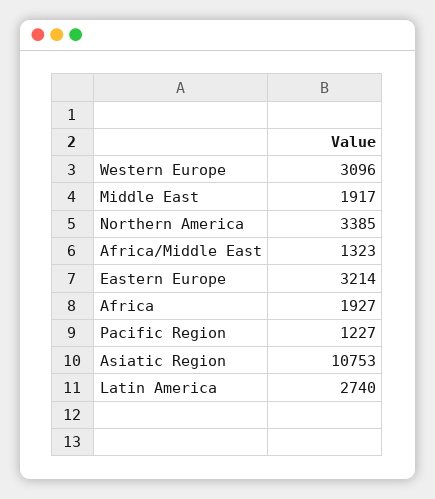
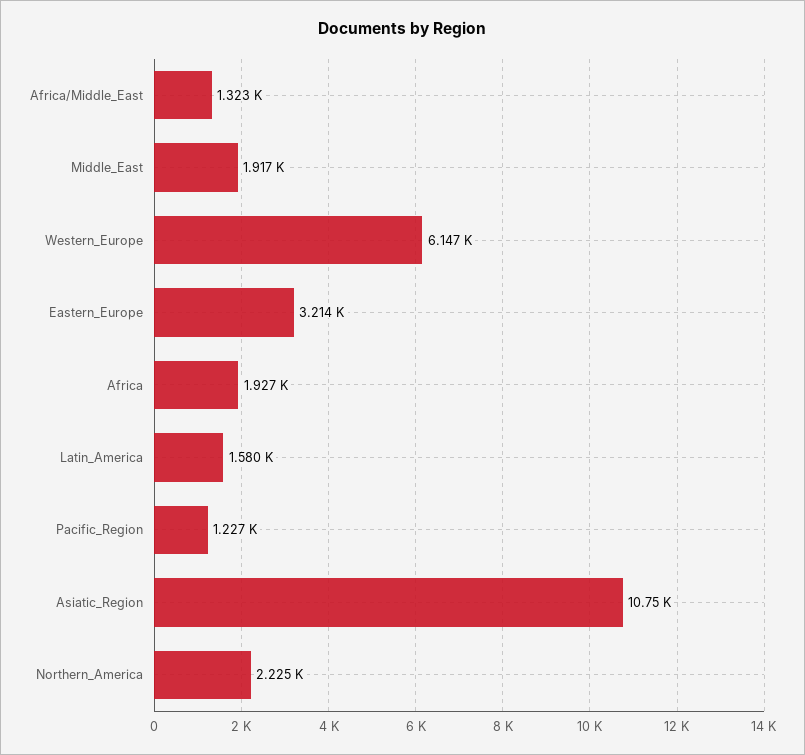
  {
-   "Western Europe": 3096,
+   "Western Europe": 6147,
    "Middle East": 1917,
-   "Northern America": 3385,
+   "Northern America": 2225,
    "Africa/Middle East": 1323,
    "Eastern Europe": 3214,
    "Africa": 1927,
    "Pacific Region": 1227,
    "Asiatic Region": 10753,
-   "Latin America": 2740
+   "Latin America": 1580
  }

